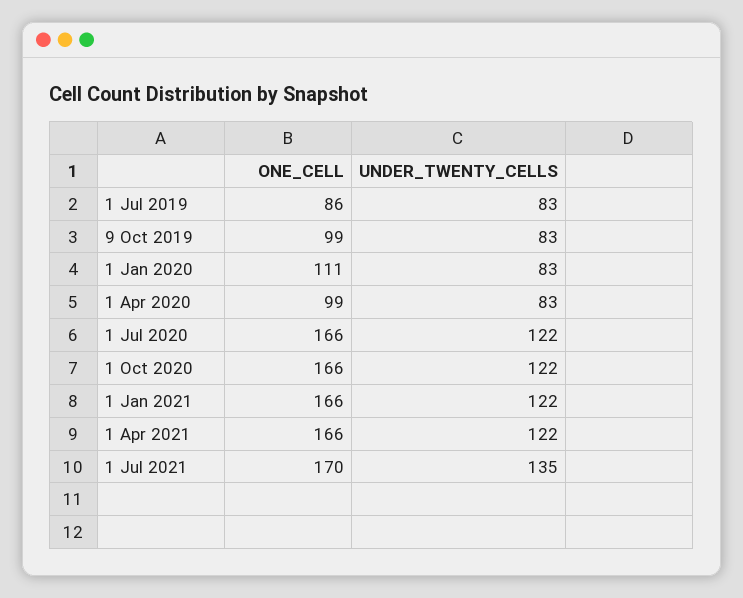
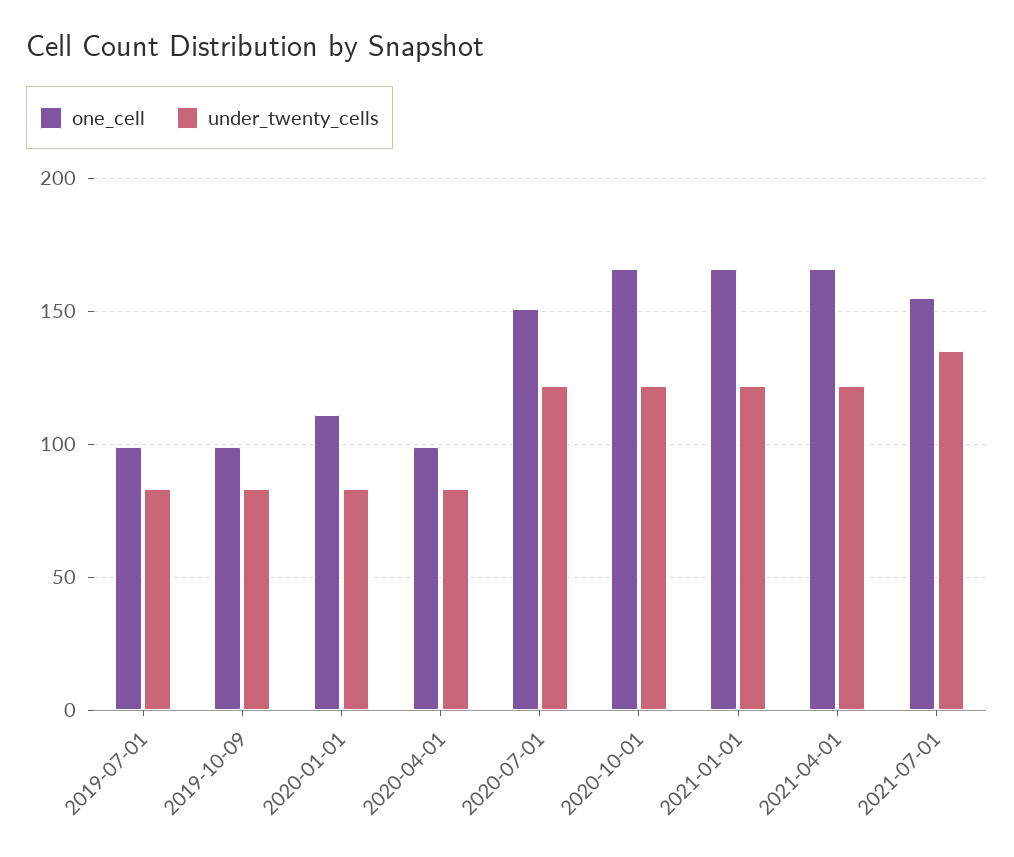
  {
    "ONE_CELL": {
-     "1 Jul 2019": 86,
+     "1 Jul 2019": 100,
      "9 Oct 2019": 99,
      "1 Jan 2020": 111,
      "1 Apr 2020": 99,
-     "1 Jul 2020": 166,
+     "1 Jul 2020": 150,
      "1 Oct 2020": 166,
      "1 Jan 2021": 166,
      "1 Apr 2021": 166,
-     "1 Jul 2021": 170
+     "1 Jul 2021": 155
    },
    "UNDER_TWENTY_CELLS": {
      "1 Jul 2019": 83,
      "9 Oct 2019": 83,
      "1 Jan 2020": 83,
      "1 Apr 2020": 83,
      "1 Jul 2020": 122,
      "1 Oct 2020": 122,
      "1 Jan 2021": 122,
      "1 Apr 2021": 122,
      "1 Jul 2021": 135
    }
  }

